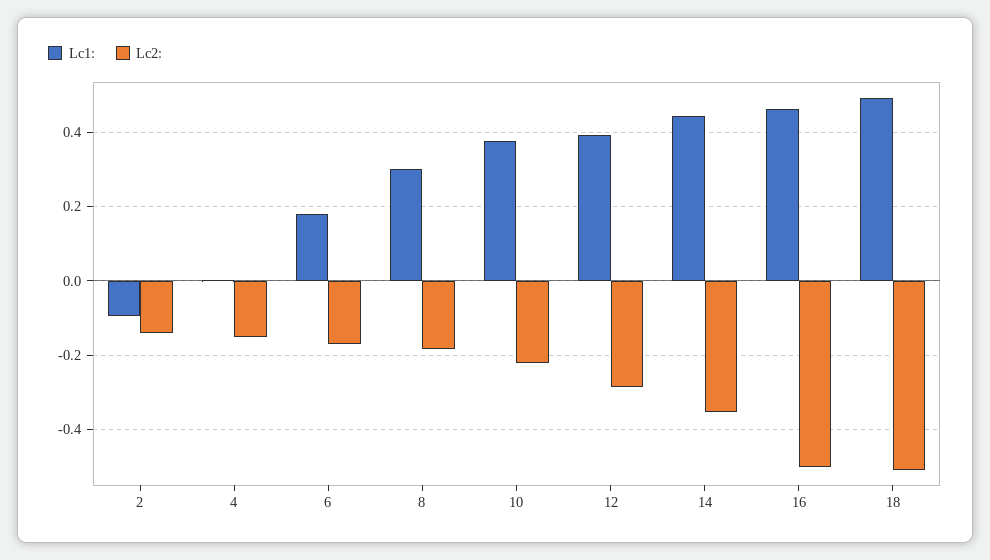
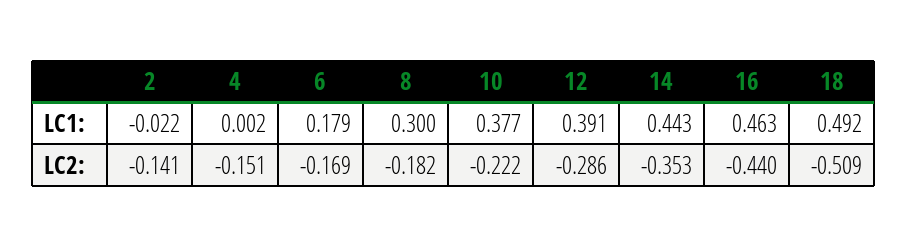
  {
    "Lc1:": {
-     "2": -0.1,
+     "2": -0.022,
      "4": 0.002,
      "6": 0.179,
      "8": 0.3,
      "10": 0.377,
      "12": 0.391,
      "14": 0.443,
      "16": 0.463,
      "18": 0.492
    },
    "Lc2:": {
      "2": -0.141,
      "4": -0.151,
      "6": -0.169,
      "8": -0.182,
      "10": -0.222,
      "12": -0.286,
      "14": -0.353,
-     "16": -0.5,
+     "16": -0.44,
      "18": -0.509
    }
  }

